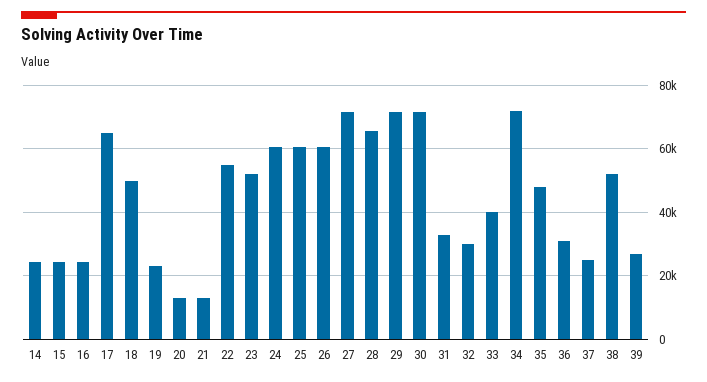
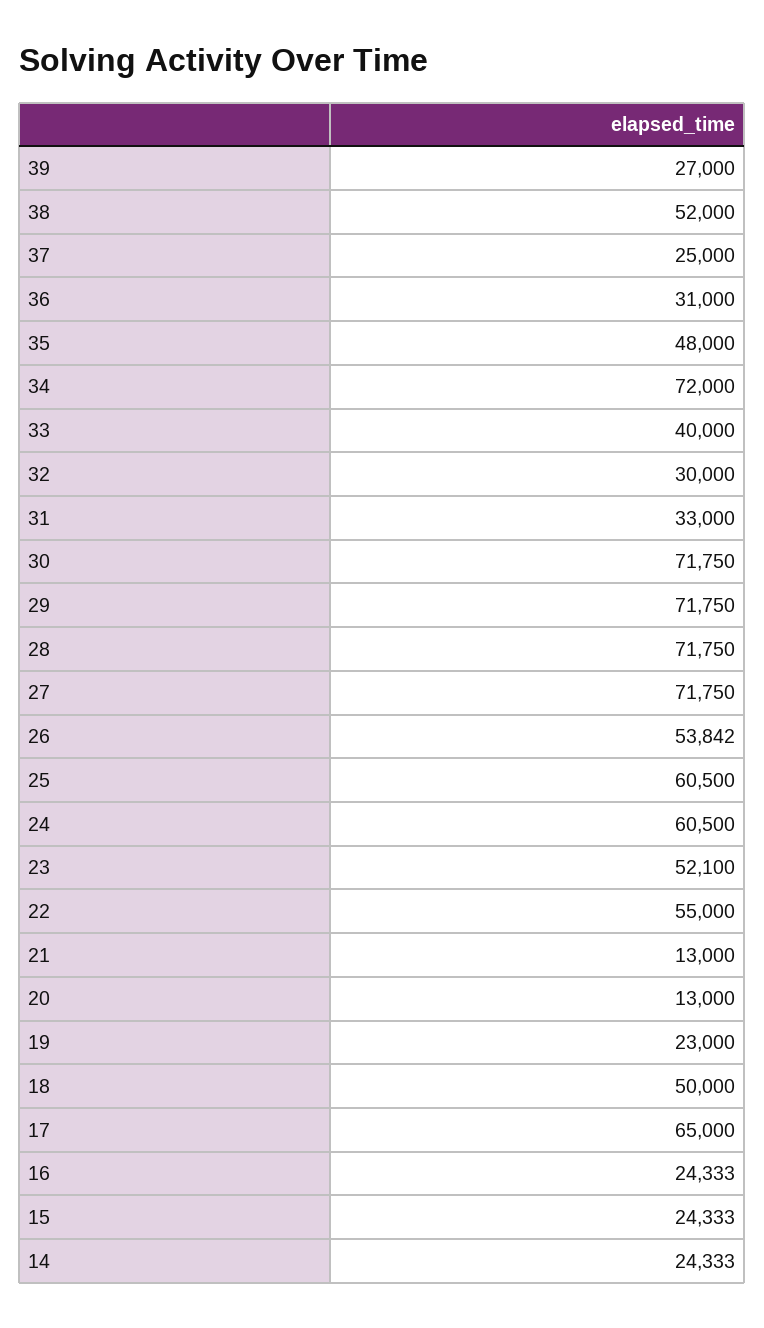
  {
    "14": 24333,
    "15": 24333,
    "16": 24333,
    "17": 65000,
    "18": 50000,
    "19": 23000,
    "20": 13000,
    "21": 13000,
    "22": 55000,
    "23": 52100,
    "24": 60500,
    "25": 60500,
-   "26": 60000,
+   "26": 53842,
    "27": 71750,
-   "28": 66000,
+   "28": 71750,
    "29": 71750,
    "30": 71750,
    "31": 33000,
    "32": 30000,
    "33": 40000,
    "34": 72000,
    "35": 48000,
    "36": 31000,
    "37": 25000,
    "38": 52000,
    "39": 27000
  }

